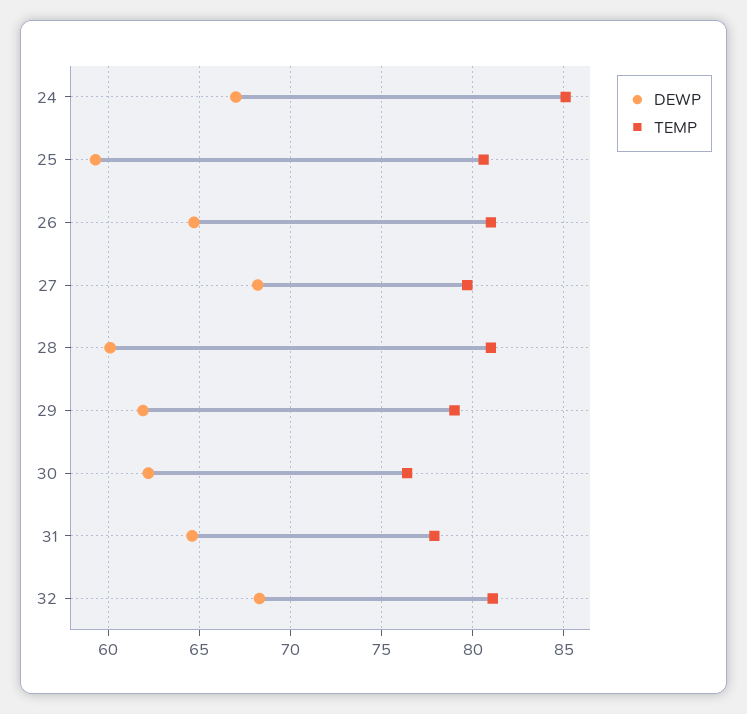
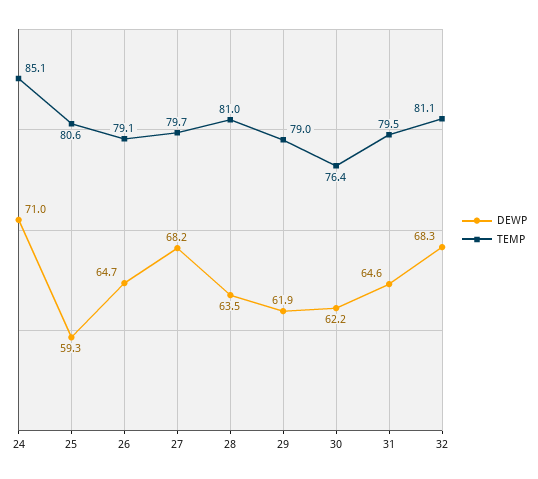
  {
    "DEWP": {
-     "24": 67,
+     "24": 71,
      "25": 59.3,
      "26": 64.7,
      "27": 68.2,
-     "28": 60,
+     "28": 63.5,
      "29": 61.9,
      "30": 62.2,
      "31": 64.6,
      "32": 68.3
    },
    "TEMP": {
      "24": 85.1,
      "25": 80.6,
-     "26": 81,
+     "26": 79.1,
      "27": 79.7,
      "28": 81,
      "29": 79,
      "30": 76.4,
-     "31": 78,
+     "31": 79.5,
      "32": 81.1
    }
  }

